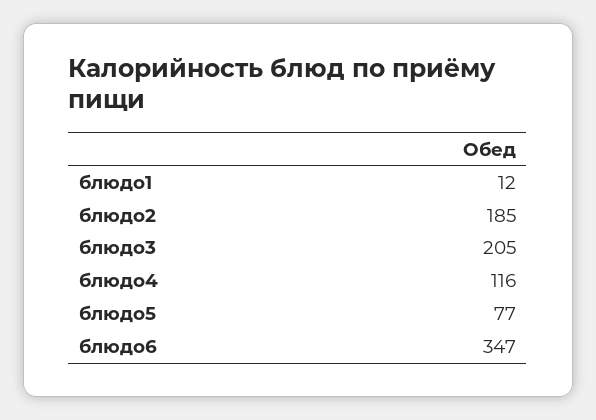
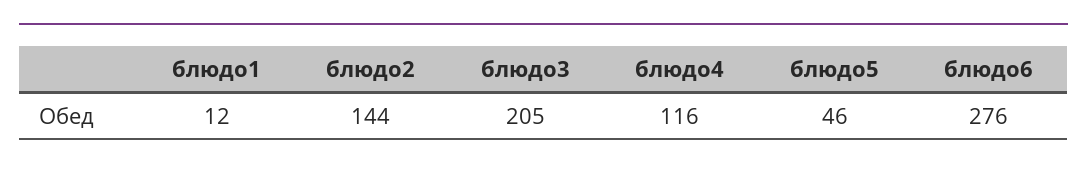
  {
    "блюдо1": 12,
-   "блюдо2": 185,
+   "блюдо2": 144,
    "блюдо3": 205,
    "блюдо4": 116,
-   "блюдо5": 77,
+   "блюдо5": 46,
-   "блюдо6": 347
+   "блюдо6": 276
  }

